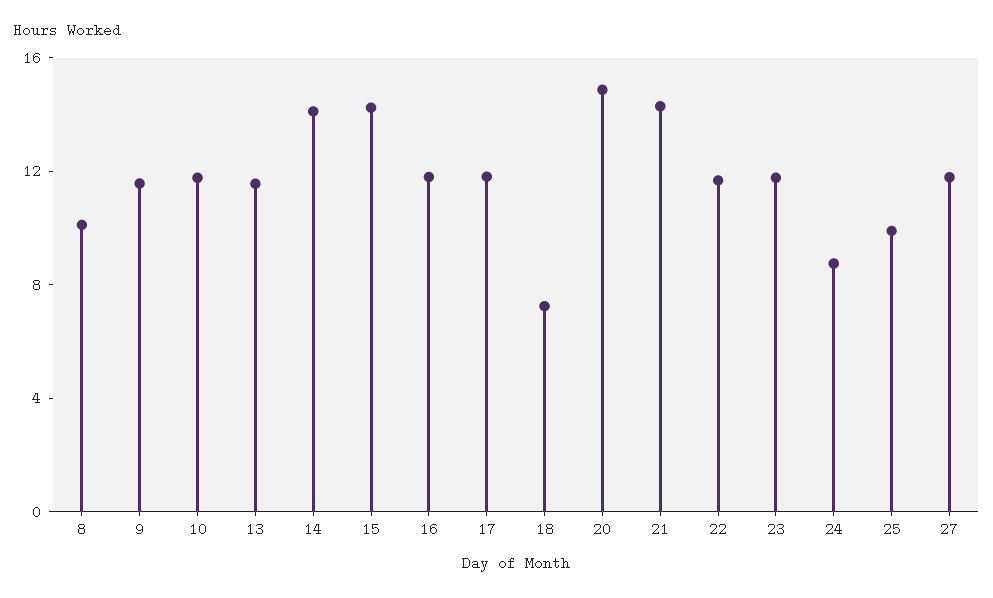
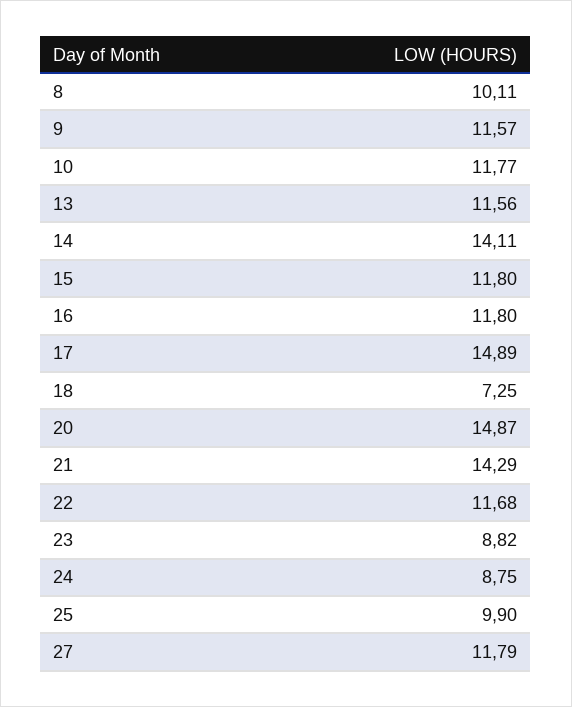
  {
    "8": 10.11,
    "9": 11.57,
    "10": 11.77,
    "13": 11.56,
    "14": 14.11,
-   "15": 14,
+   "15": 11.8,
    "16": 11.8,
-   "17": 12,
+   "17": 14.89,
    "18": 7.25,
    "20": 14.87,
    "21": 14.29,
    "22": 11.68,
-   "23": 12,
+   "23": 8.82,
    "24": 8.75,
    "25": 9.9,
    "27": 11.79
  }

